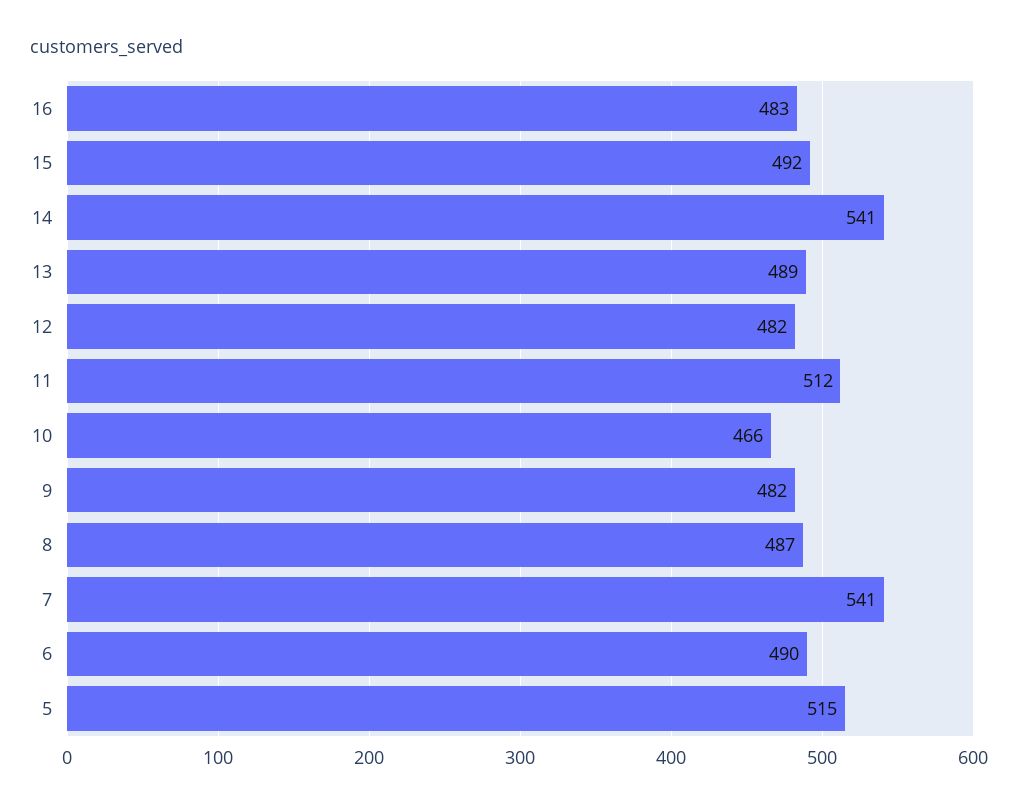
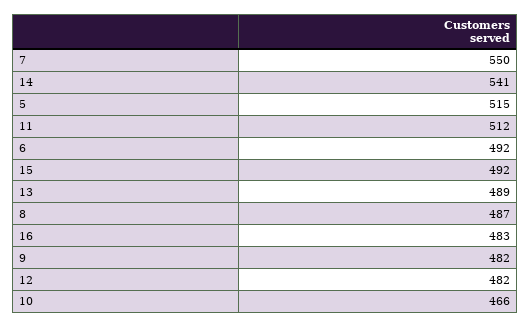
  {
    "16": 483,
    "15": 492,
    "14": 541,
    "13": 489,
    "12": 482,
    "11": 512,
    "10": 466,
    "9": 482,
    "8": 487,
-   "7": 541,
+   "7": 550,
-   "6": 490,
+   "6": 492,
    "5": 515
  }

